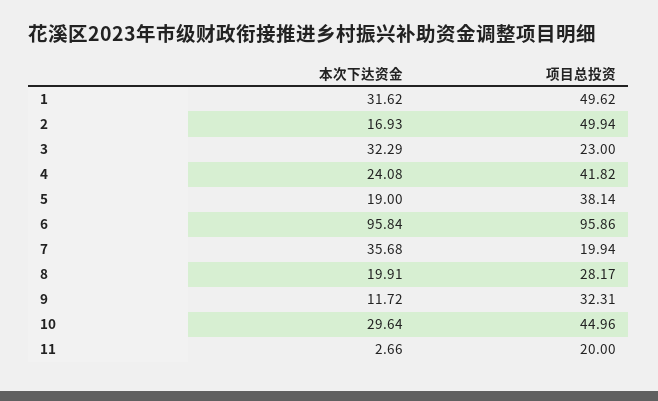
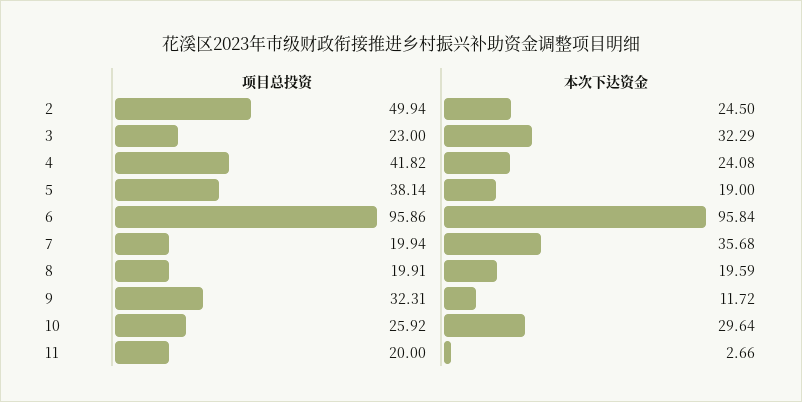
  {
    "本次下达资金": {
-     "1": 31.62,
-     "2": 16.93,
+     "2": 24.5,
      "3": 32.29,
      "4": 24.08,
      "5": 19,
      "6": 95.84,
      "7": 35.68,
-     "8": 19.91,
+     "8": 19.59,
      "9": 11.72,
      "10": 29.64,
      "11": 2.66
    },
    "项目总投资": {
-     "1": 49.62,
      "2": 49.94,
      "3": 23,
      "4": 41.82,
      "5": 38.14,
      "6": 95.86,
      "7": 19.94,
-     "8": 28.17,
+     "8": 19.91,
      "9": 32.31,
-     "10": 44.96,
+     "10": 25.92,
      "11": 20
    }
  }

